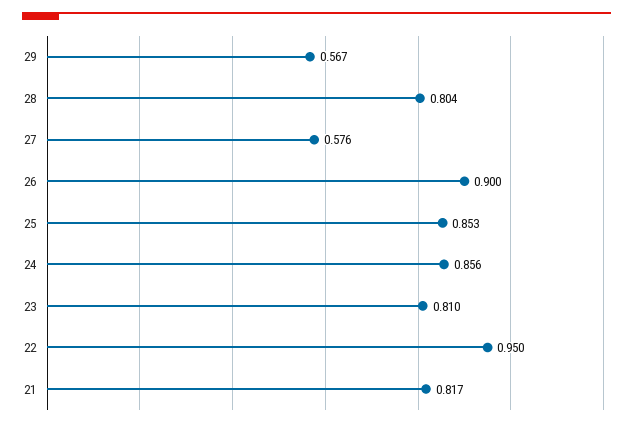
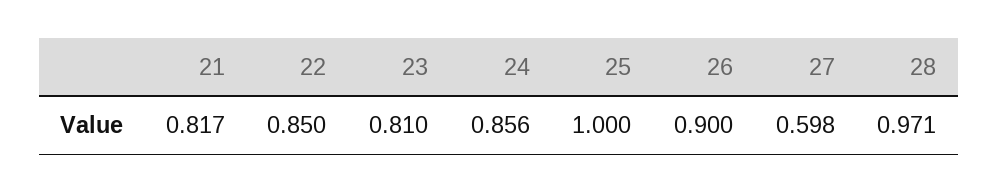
  {
-   "29": 0.567,
-   "28": 0.804,
+   "28": 0.971,
-   "27": 0.576,
+   "27": 0.598,
    "26": 0.9,
-   "25": 0.853,
+   "25": 1,
    "24": 0.856,
    "23": 0.81,
-   "22": 0.95,
+   "22": 0.85,
    "21": 0.817
  }

